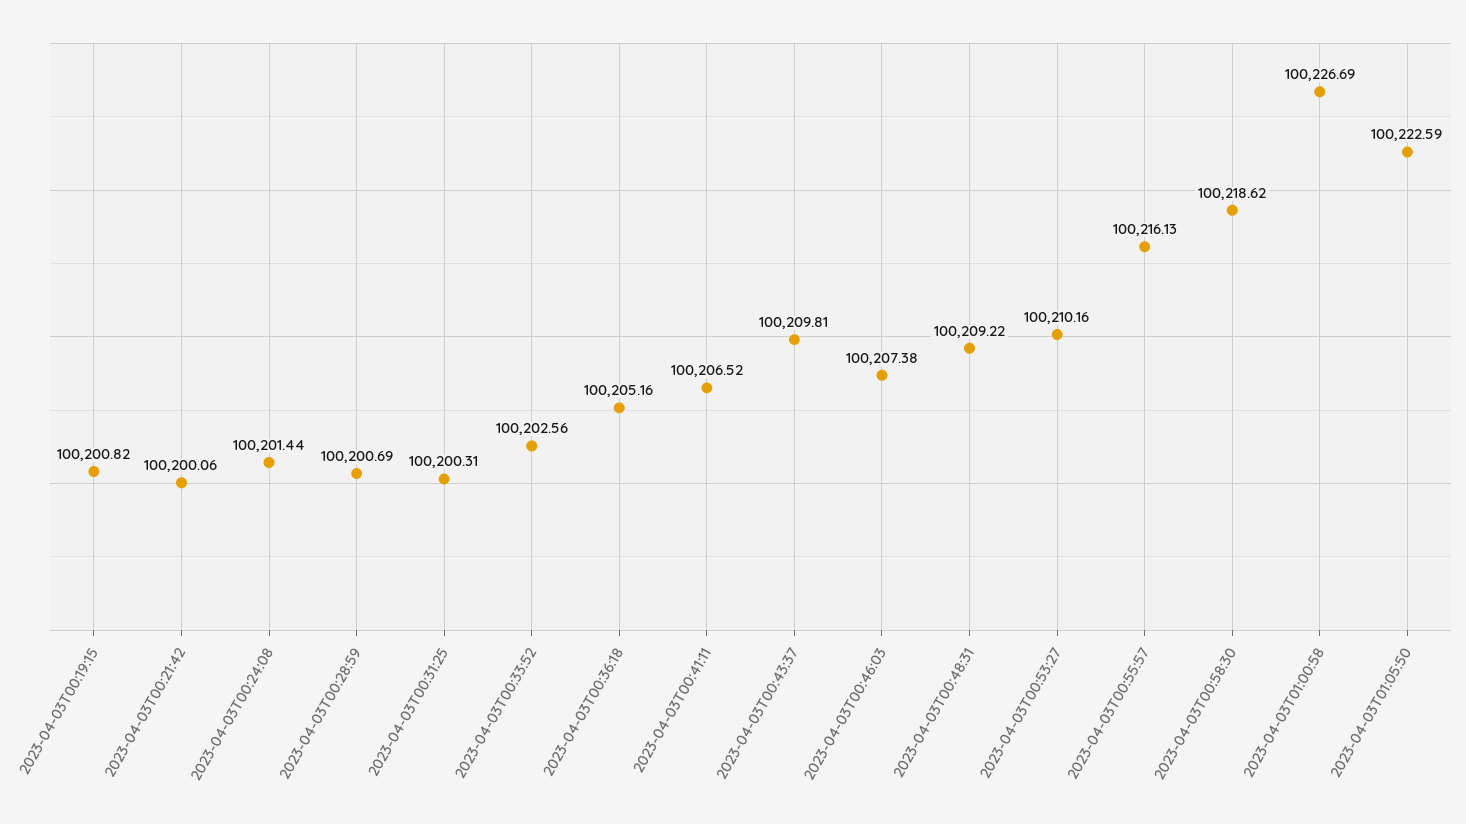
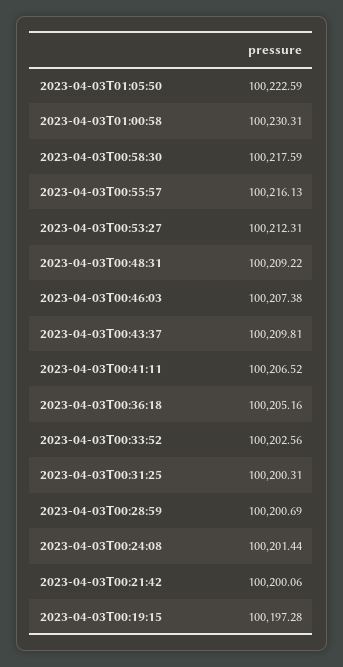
  {
-   "2023-04-03T00:19:15": 100200.82,
+   "2023-04-03T00:19:15": 100197.28,
    "2023-04-03T00:21:42": 100200.06,
    "2023-04-03T00:24:08": 100201.44,
    "2023-04-03T00:28:59": 100200.69,
    "2023-04-03T00:31:25": 100200.31,
    "2023-04-03T00:33:52": 100202.56,
    "2023-04-03T00:36:18": 100205.16,
    "2023-04-03T00:41:11": 100206.52,
    "2023-04-03T00:43:37": 100209.81,
    "2023-04-03T00:46:03": 100207.38,
    "2023-04-03T00:48:31": 100209.22,
-   "2023-04-03T00:53:27": 100210.16,
+   "2023-04-03T00:53:27": 100212.31,
    "2023-04-03T00:55:57": 100216.13,
-   "2023-04-03T00:58:30": 100218.62,
+   "2023-04-03T00:58:30": 100217.59,
-   "2023-04-03T01:00:58": 100226.69,
+   "2023-04-03T01:00:58": 100230.31,
    "2023-04-03T01:05:50": 100222.59
  }

